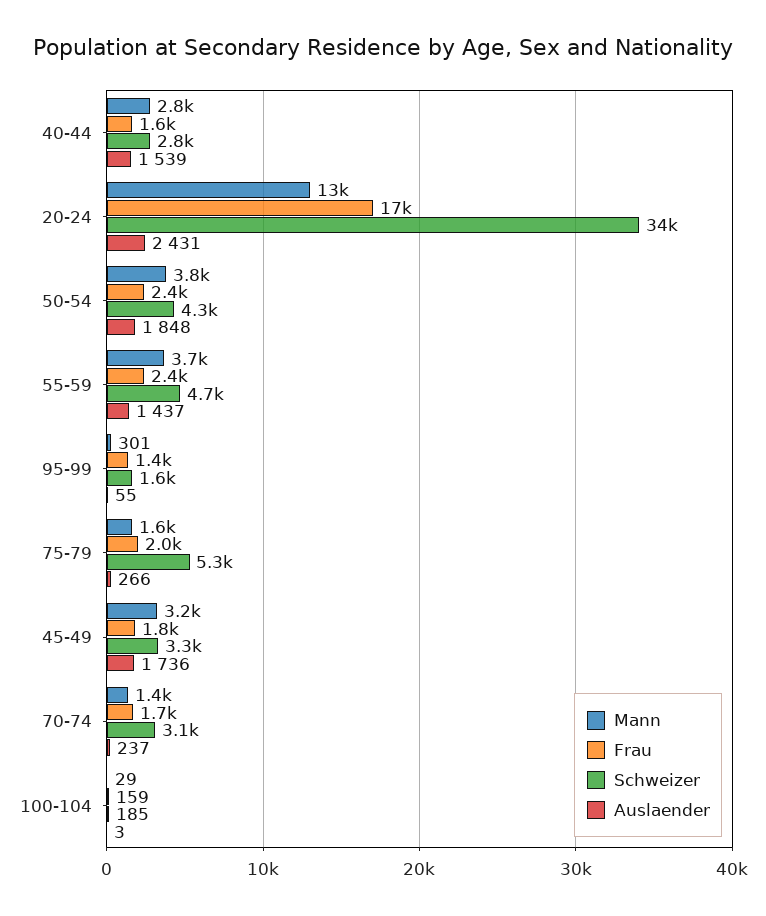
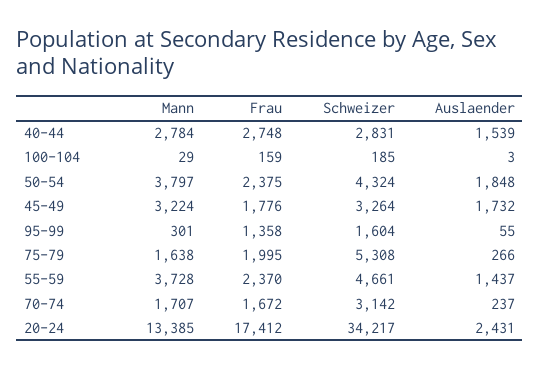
  {
    "Mann": {
      "40-44": 2784,
      "20-24": 13385,
      "50-54": 3797,
      "55-59": 3728,
      "95-99": 301,
      "75-79": 1638,
      "45-49": 3224,
-     "70-74": 1400,
+     "70-74": 1707,
      "100-104": 29
    },
    "Frau": {
-     "40-44": 1600,
+     "40-44": 2748,
      "20-24": 17412,
      "50-54": 2375,
      "55-59": 2370,
      "95-99": 1358,
      "75-79": 1995,
      "45-49": 1776,
      "70-74": 1672,
      "100-104": 159
    },
    "Schweizer": {
      "40-44": 2831,
      "20-24": 34217,
      "50-54": 4324,
      "55-59": 4661,
      "95-99": 1604,
      "75-79": 5308,
      "45-49": 3264,
      "70-74": 3142,
      "100-104": 185
    },
    "Auslaender": {
      "40-44": 1539,
      "20-24": 2431,
      "50-54": 1848,
      "55-59": 1437,
      "95-99": 55,
      "75-79": 266,
-     "45-49": 1736,
+     "45-49": 1732,
      "70-74": 237,
      "100-104": 3
    }
  }

